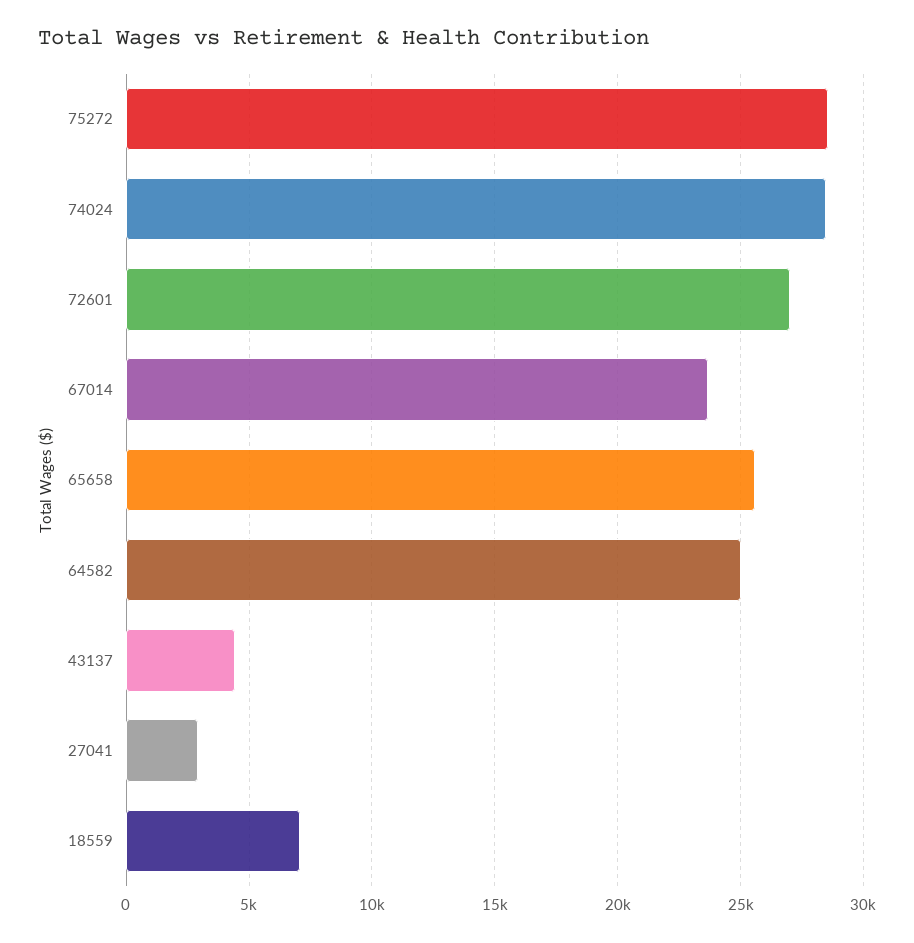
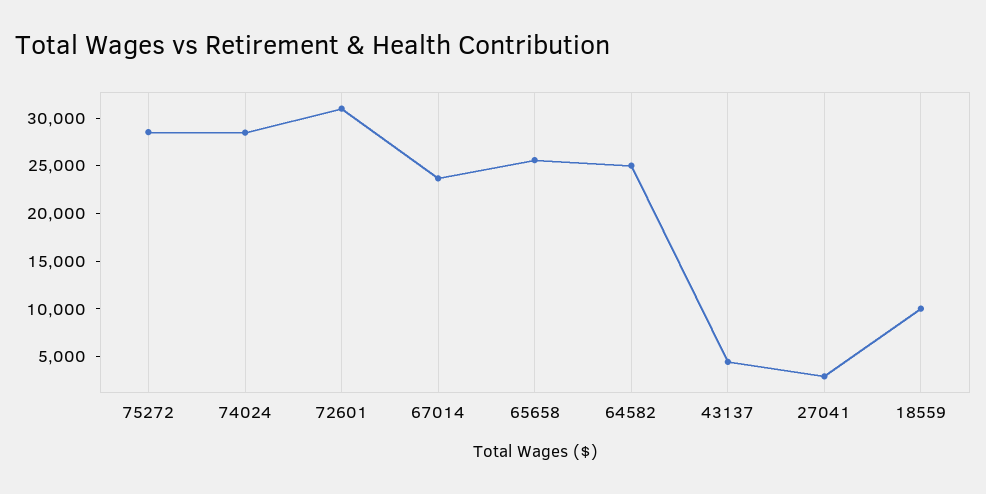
  {
    "75272": 28500,
    "74024": 28500,
-   "72601": 27000,
+   "72601": 31000,
    "67014": 23500,
    "65658": 25500,
    "64582": 25000,
    "43137": 4500,
    "27041": 3000,
-   "18559": 7000
+   "18559": 10000
  }

